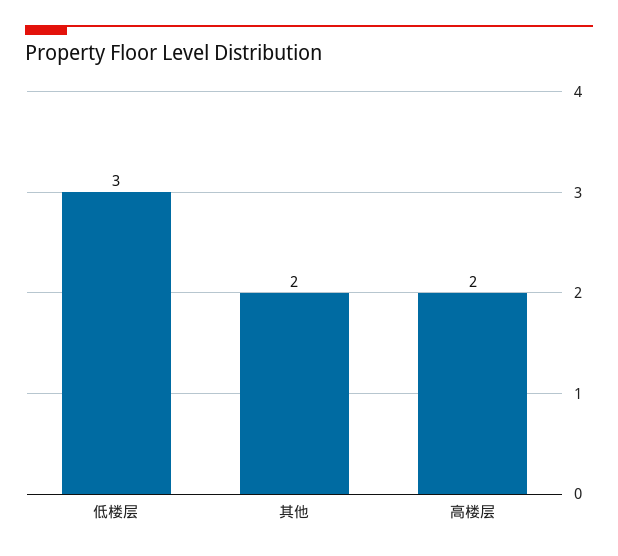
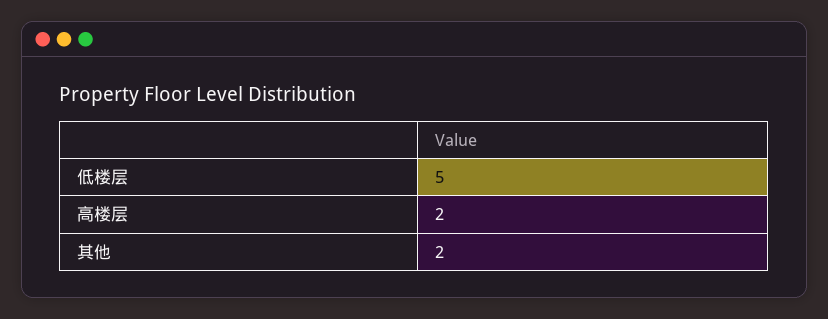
  {
-   "低楼层": 3,
+   "低楼层": 5,
    "其他": 2,
    "高楼层": 2
  }

